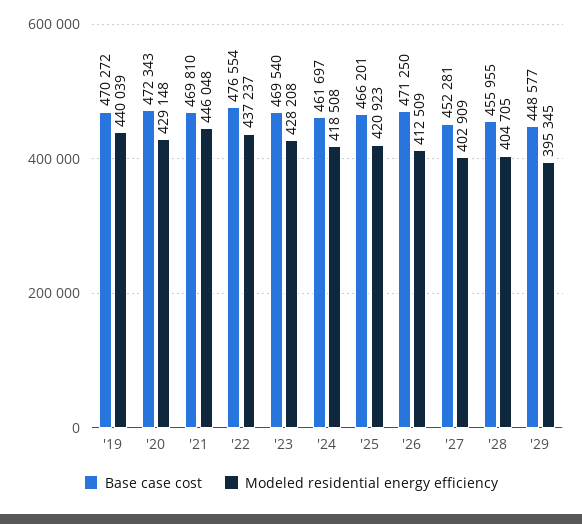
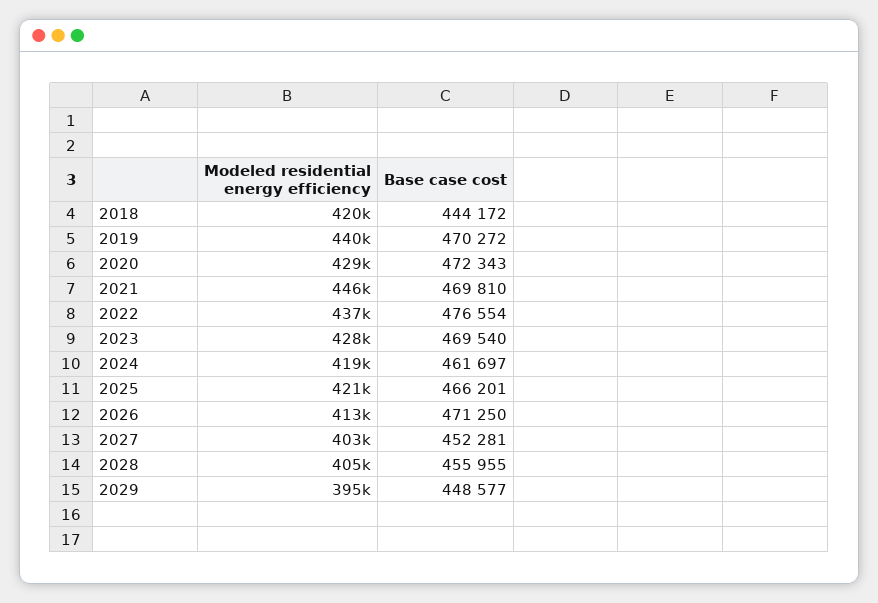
  {
    "Base case cost": {
      "'19": 470272,
      "'20": 472343,
      "'21": 469810,
      "'22": 476554,
      "'23": 469540,
      "'24": 461697,
      "'25": 466201,
      "'26": 471250,
      "'27": 452281,
      "'28": 455955,
-     "'29": 448577
+     "'29": 448577,
+     "2018": 444172
    },
    "Modeled residential energy efficiency": {
      "'19": 440039,
      "'20": 429148,
      "'21": 446048,
      "'22": 437237,
      "'23": 428208,
      "'24": 418508,
      "'25": 420923,
      "'26": 412509,
      "'27": 402909,
      "'28": 404705,
-     "'29": 395345
+     "'29": 395345,
+     "2018": 420000
    }
  }

